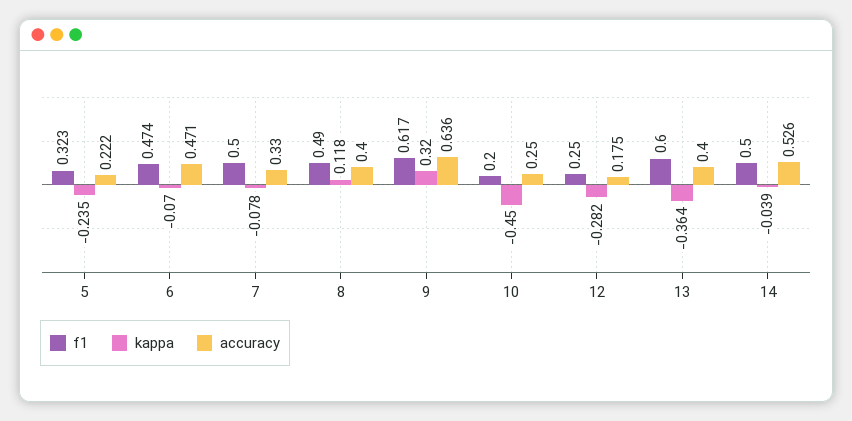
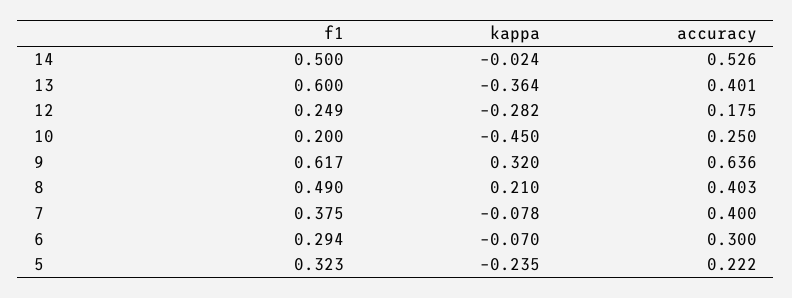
  {
    "f1": {
      "5": 0.323,
-     "6": 0.474,
+     "6": 0.294,
-     "7": 0.5,
+     "7": 0.375,
      "8": 0.49,
      "9": 0.617,
      "10": 0.2,
-     "12": 0.25,
+     "12": 0.249,
      "13": 0.6,
      "14": 0.5
    },
    "kappa": {
      "5": -0.235,
      "6": -0.07,
      "7": -0.078,
-     "8": 0.118,
+     "8": 0.21,
      "9": 0.32,
      "10": -0.45,
      "12": -0.282,
      "13": -0.364,
-     "14": -0.039
+     "14": -0.024
    },
    "accuracy": {
      "5": 0.222,
-     "6": 0.471,
+     "6": 0.3,
-     "7": 0.33,
+     "7": 0.4,
-     "8": 0.4,
+     "8": 0.403,
      "9": 0.636,
      "10": 0.25,
      "12": 0.175,
-     "13": 0.4,
+     "13": 0.401,
      "14": 0.526
    }
  }

